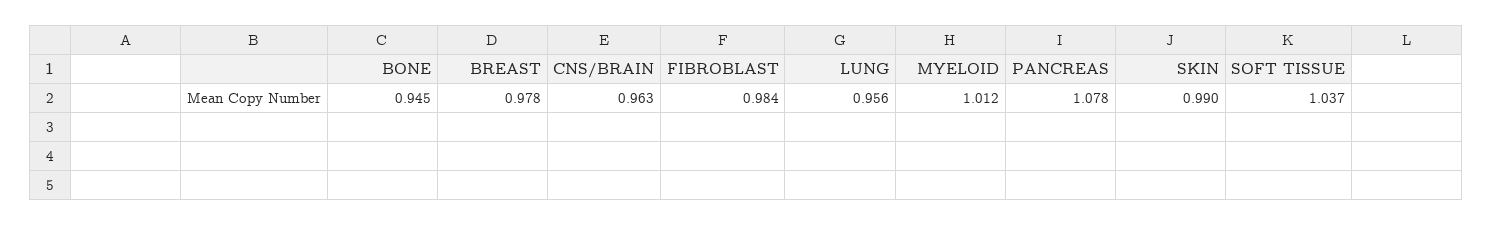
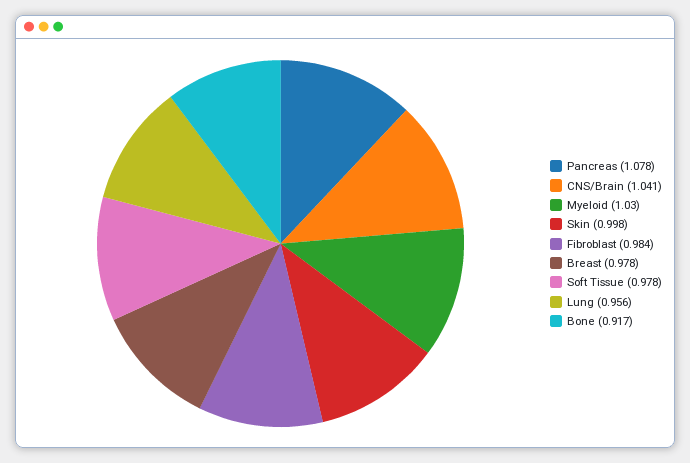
  {
-   "BONE": 0.945,
+   "BONE": 0.917,
    "BREAST": 0.978,
-   "CNS/BRAIN": 0.963,
+   "CNS/BRAIN": 1.041,
    "FIBROBLAST": 0.984,
    "LUNG": 0.956,
-   "MYELOID": 1.012,
+   "MYELOID": 1.03,
    "PANCREAS": 1.078,
-   "SKIN": 0.99,
+   "SKIN": 0.998,
-   "SOFT TISSUE": 1.037
+   "SOFT TISSUE": 0.978
  }

